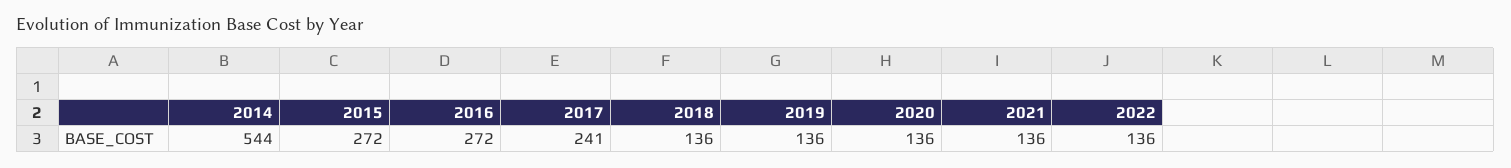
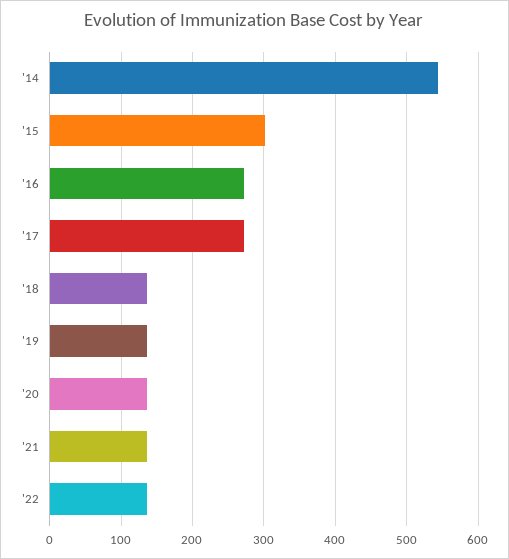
  {
    "2014": 544,
-   "2015": 272,
+   "2015": 300,
    "2016": 272,
-   "2017": 241,
+   "2017": 270,
    "2018": 136,
    "2019": 136,
    "2020": 136,
    "2021": 136,
    "2022": 136
  }

